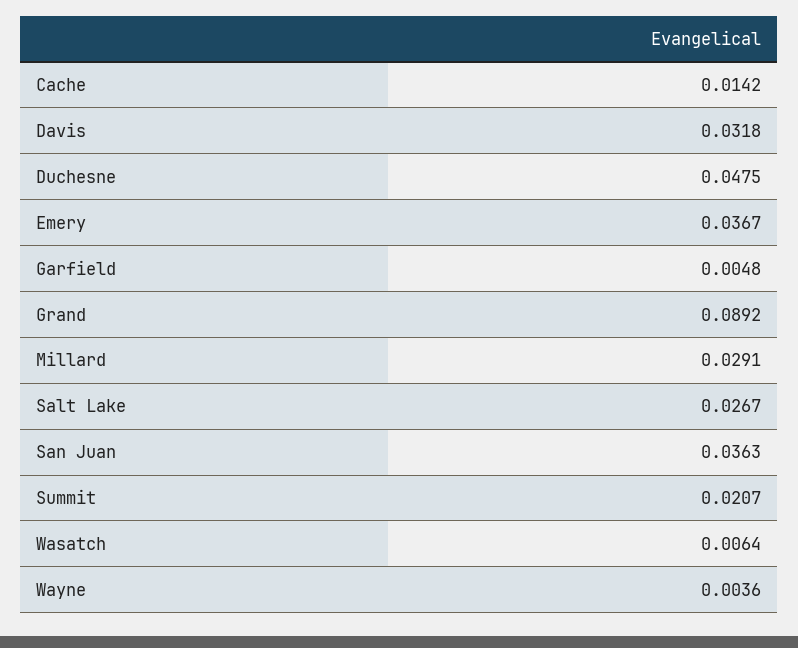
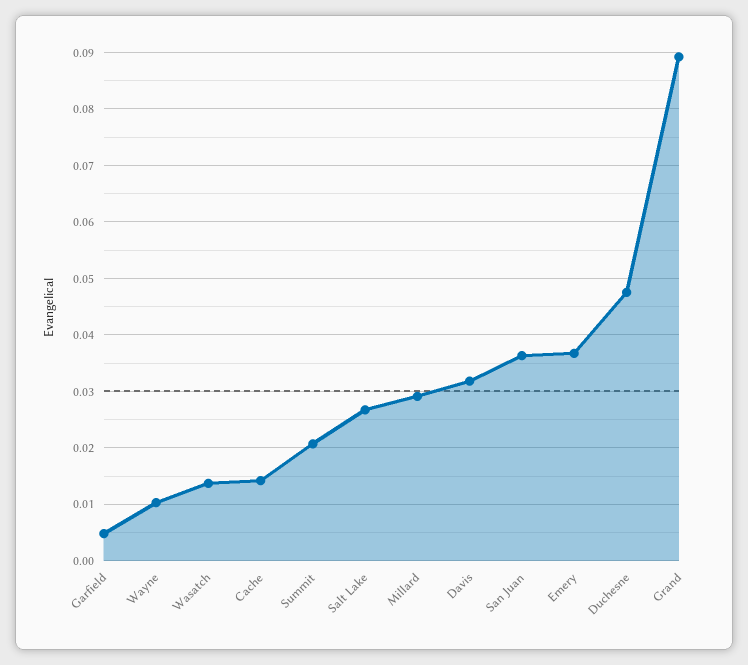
  {
    "Cache": 0.0142,
    "Davis": 0.0318,
    "Duchesne": 0.0475,
    "Emery": 0.0367,
    "Garfield": 0.0048,
    "Grand": 0.0892,
    "Millard": 0.0291,
    "Salt Lake": 0.0267,
    "San Juan": 0.0363,
    "Summit": 0.0207,
-   "Wasatch": 0.0064,
+   "Wasatch": 0.014,
-   "Wayne": 0.0036
+   "Wayne": 0.01
  }

